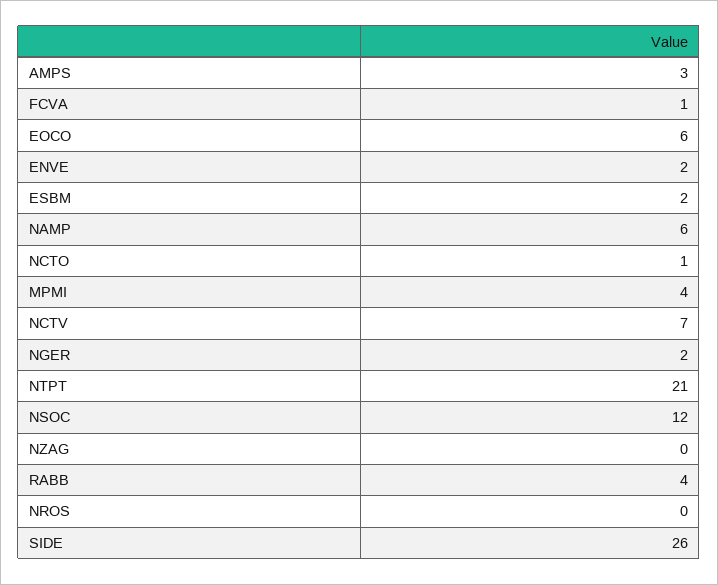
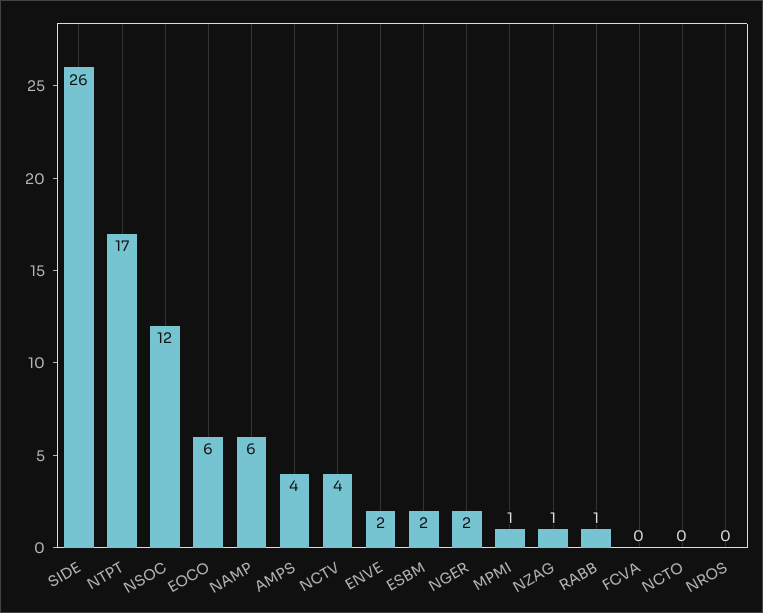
  {
-   "AMPS": 3,
+   "AMPS": 4,
-   "FCVA": 1,
+   "FCVA": 0,
    "EOCO": 6,
    "ENVE": 2,
    "ESBM": 2,
    "NAMP": 6,
-   "NCTO": 1,
+   "NCTO": 0,
-   "MPMI": 4,
+   "MPMI": 1,
-   "NCTV": 7,
+   "NCTV": 4,
    "NGER": 2,
-   "NTPT": 21,
+   "NTPT": 17,
    "NSOC": 12,
-   "NZAG": 0,
+   "NZAG": 1,
-   "RABB": 4,
+   "RABB": 1,
    "NROS": 0,
    "SIDE": 26
  }

